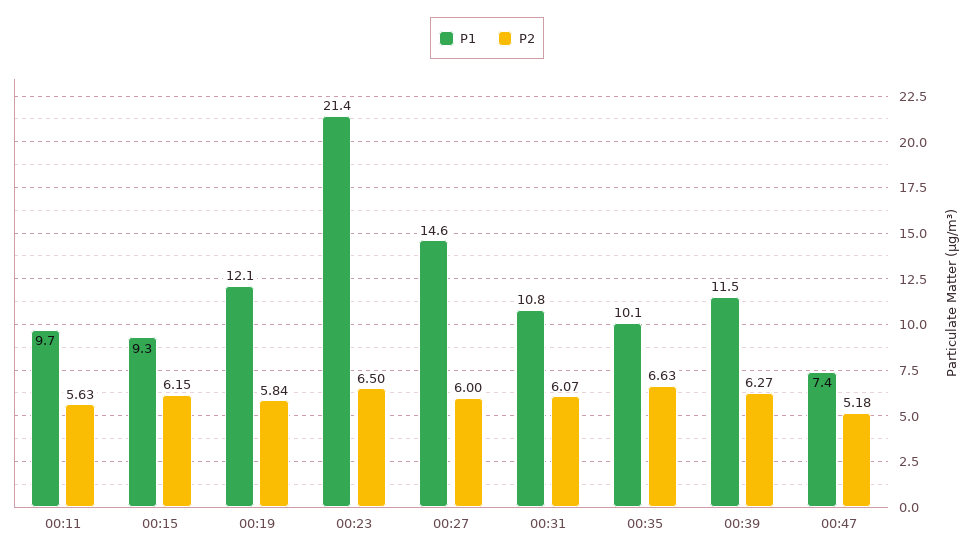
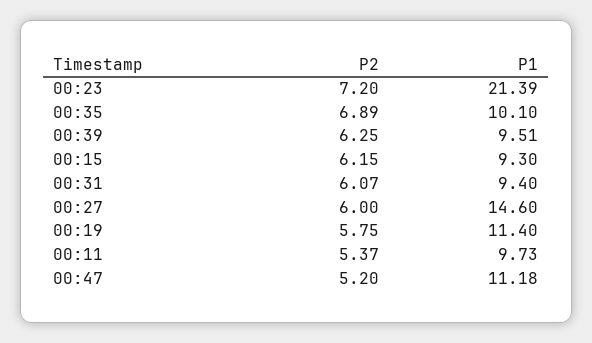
  {
    "P1": {
      "00:11": 9.73,
      "00:15": 9.3,
-     "00:19": 12.1,
+     "00:19": 11.4,
      "00:23": 21.39,
      "00:27": 14.6,
-     "00:31": 10.8,
+     "00:31": 9.4,
      "00:35": 10.1,
-     "00:39": 11.5,
+     "00:39": 9.51,
-     "00:47": 7.4
+     "00:47": 11.18
    },
    "P2": {
-     "00:11": 5.63,
+     "00:11": 5.37,
      "00:15": 6.15,
-     "00:19": 5.84,
+     "00:19": 5.75,
-     "00:23": 6.5,
+     "00:23": 7.2,
      "00:27": 6,
      "00:31": 6.07,
-     "00:35": 6.63,
+     "00:35": 6.89,
-     "00:39": 6.27,
+     "00:39": 6.25,
-     "00:47": 5.18
+     "00:47": 5.2
    }
  }

